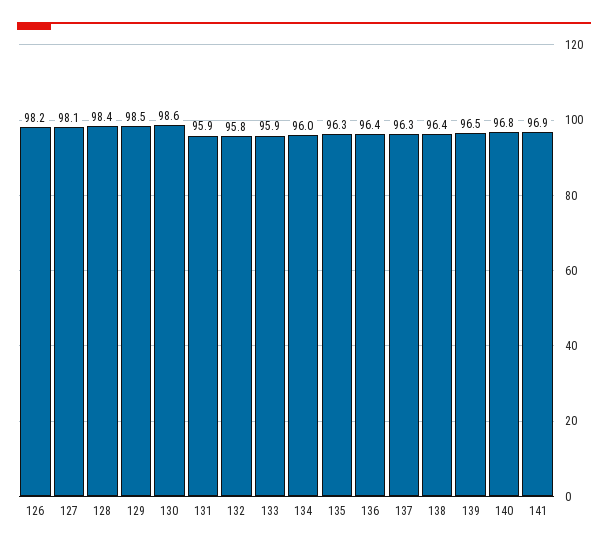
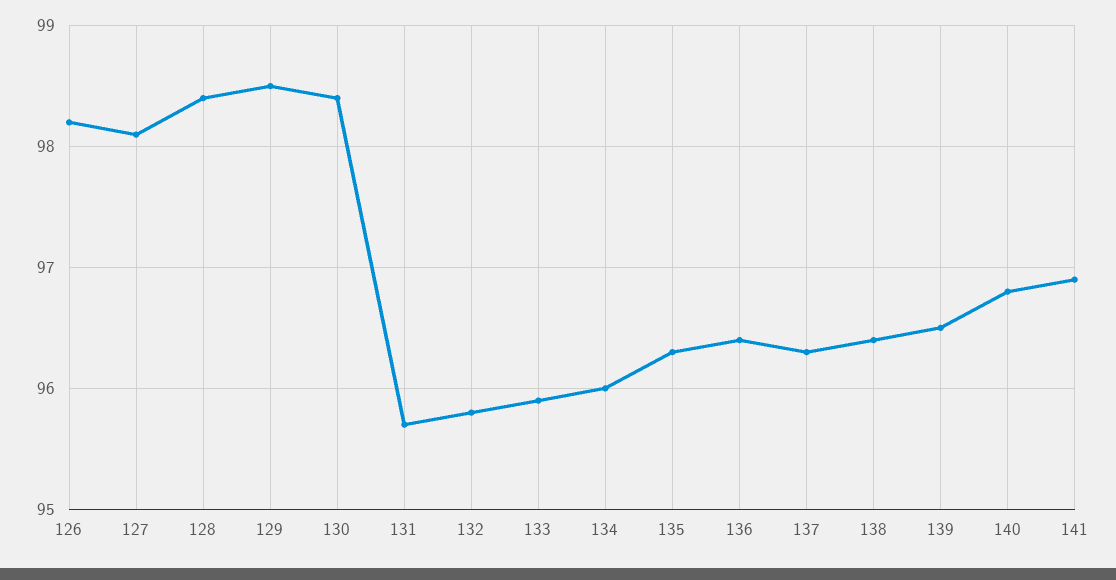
  {
    "126": 98.2,
    "127": 98.1,
    "128": 98.4,
    "129": 98.5,
-   "130": 98.6,
+   "130": 98.4,
-   "131": 95.9,
+   "131": 95.7,
    "132": 95.8,
    "133": 95.9,
    "134": 96,
    "135": 96.3,
    "136": 96.4,
    "137": 96.3,
    "138": 96.4,
    "139": 96.5,
    "140": 96.8,
    "141": 96.9
  }

